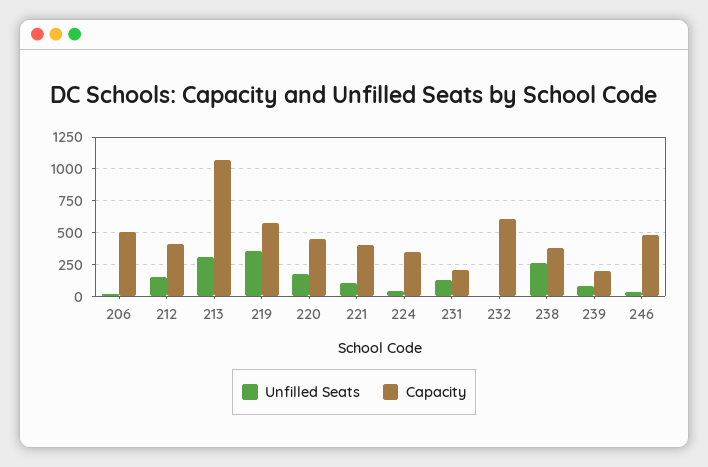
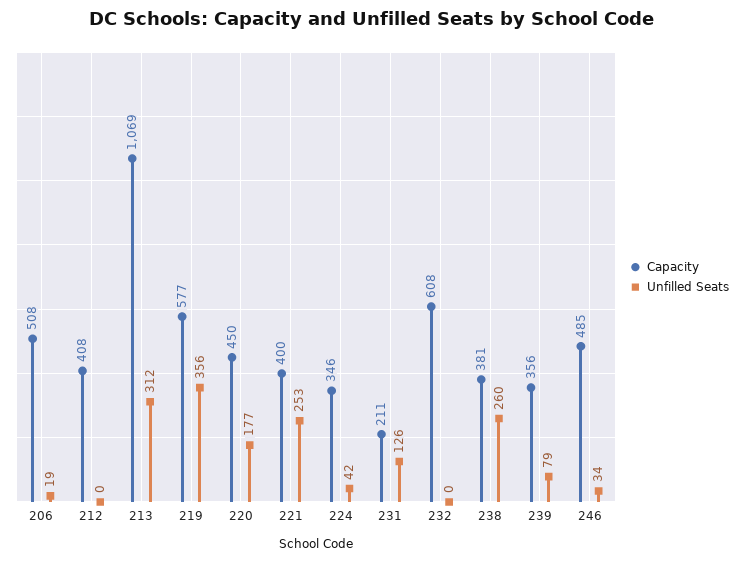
  {
    "Unfilled Seats": {
      "206": 19,
-     "212": 150,
+     "212": 0,
      "213": 312,
      "219": 356,
      "220": 177,
-     "221": 100,
+     "221": 253,
      "224": 42,
      "231": 126,
      "232": 0,
      "238": 260,
      "239": 79,
      "246": 34
    },
    "Capacity": {
      "206": 508,
      "212": 408,
      "213": 1069,
      "219": 577,
      "220": 450,
      "221": 400,
      "224": 346,
      "231": 211,
      "232": 608,
      "238": 381,
-     "239": 200,
+     "239": 356,
      "246": 485
    }
  }

